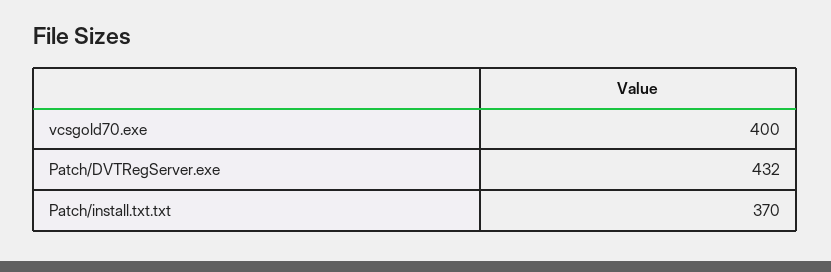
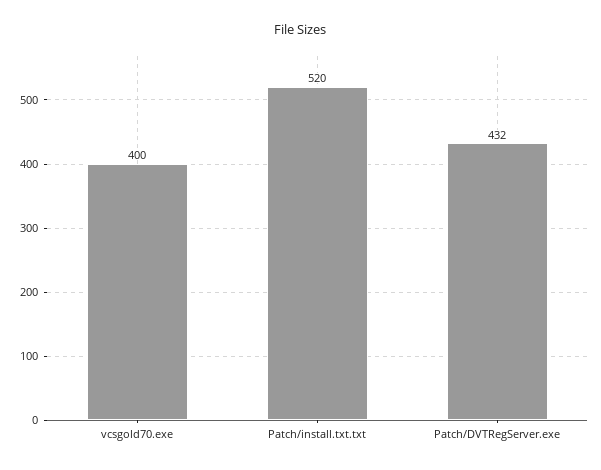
  {
    "vcsgold70.exe": 400,
    "Patch/DVTRegServer.exe": 432,
-   "Patch/install.txt.txt": 370
+   "Patch/install.txt.txt": 520
  }

